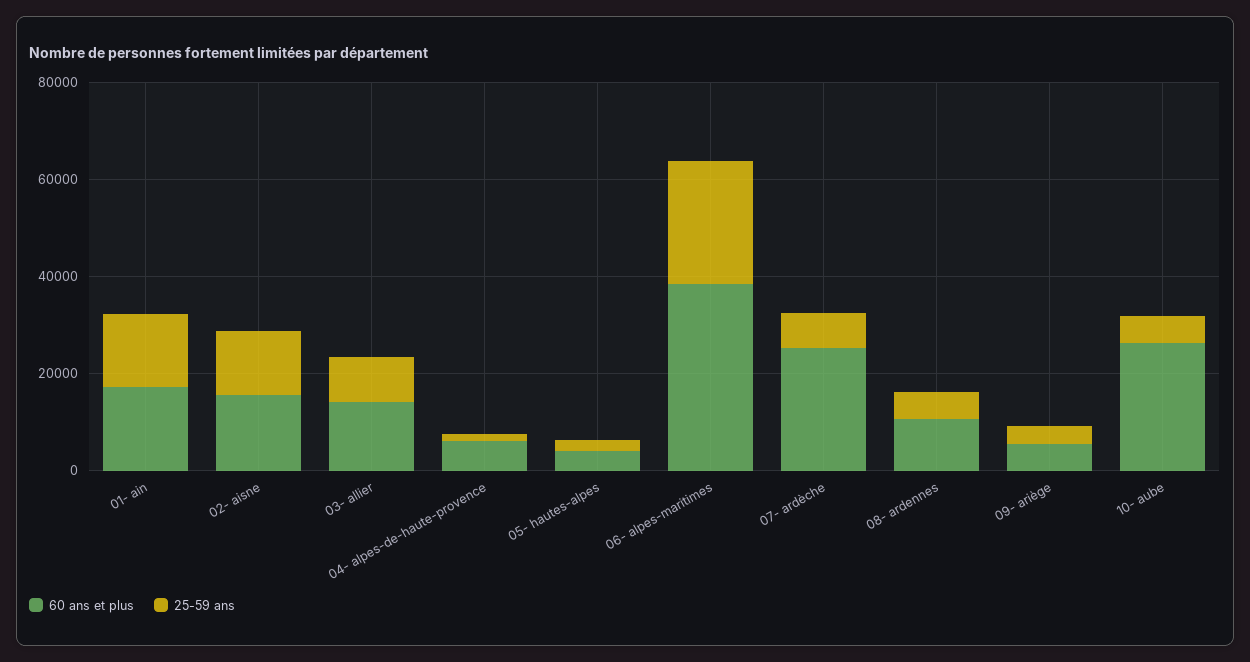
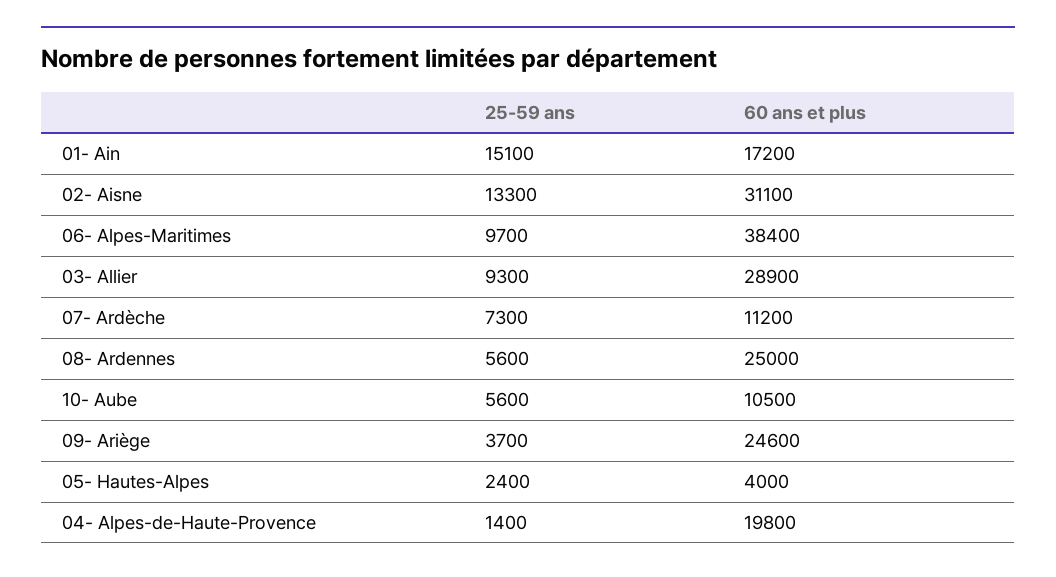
  {
    "60 ans et plus": {
      "01- ain": 17200,
-     "02- aisne": 15000,
+     "02- aisne": 31100,
-     "03- allier": 15000,
+     "03- allier": 28900,
-     "04- alpes-de-haute-provence": 5000,
+     "04- alpes-de-haute-provence": 19800,
      "05- hautes-alpes": 4000,
      "06- alpes-maritimes": 38400,
-     "07- ardèche": 25000,
+     "07- ardèche": 11200,
-     "08- ardennes": 10000,
+     "08- ardennes": 25000,
-     "09- ariège": 5000,
+     "09- ariège": 24600,
-     "10- aube": 25000
+     "10- aube": 10500
    },
    "25-59 ans": {
      "01- ain": 15100,
      "02- aisne": 13300,
      "03- allier": 9300,
      "04- alpes-de-haute-provence": 1400,
      "05- hautes-alpes": 2400,
-     "06- alpes-maritimes": 25000,
+     "06- alpes-maritimes": 9700,
      "07- ardèche": 7300,
      "08- ardennes": 5600,
      "09- ariège": 3700,
      "10- aube": 5600
    }
  }

